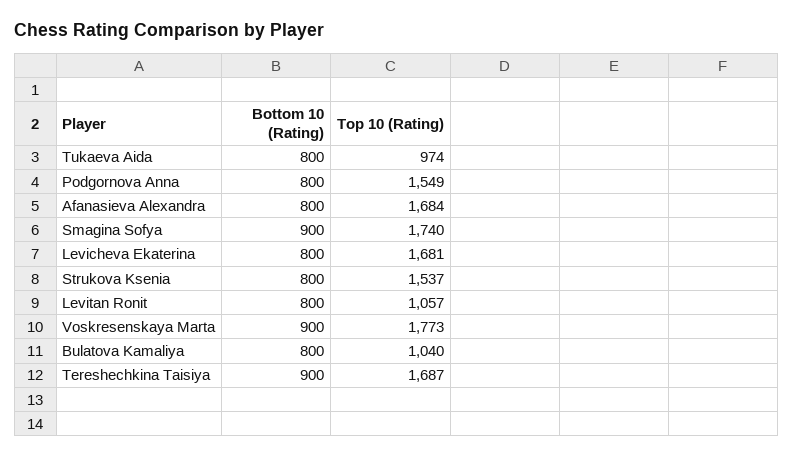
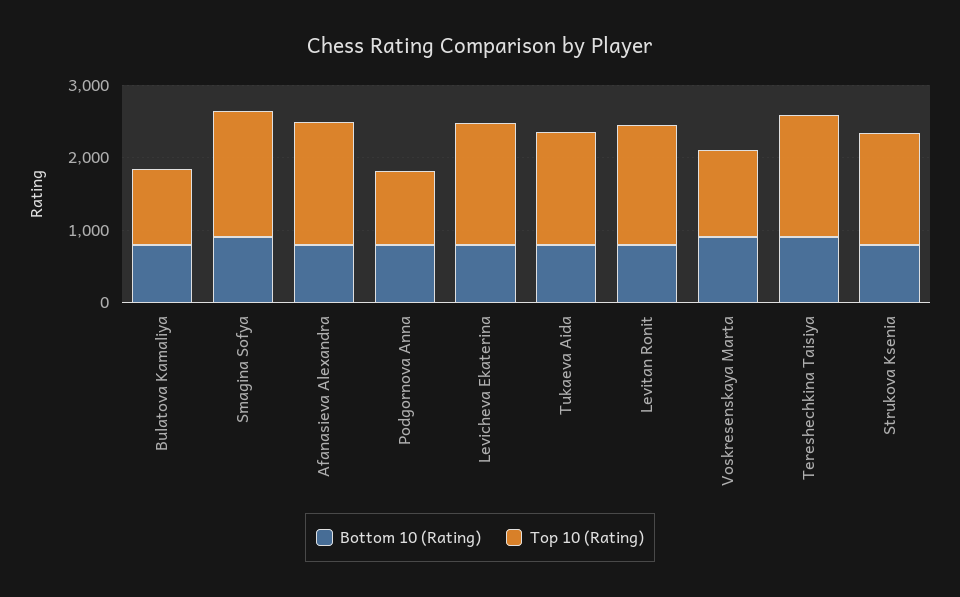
  {
    "Bottom 10 (Rating)": {
      "Tukaeva Aida": 800,
      "Podgornova Anna": 800,
      "Afanasieva Alexandra": 800,
      "Smagina Sofya": 900,
      "Levicheva Ekaterina": 800,
      "Strukova Ksenia": 800,
      "Levitan Ronit": 800,
      "Voskresenskaya Marta": 900,
      "Bulatova Kamaliya": 800,
      "Tereshechkina Taisiya": 900
    },
    "Top 10 (Rating)": {
-     "Tukaeva Aida": 974,
+     "Tukaeva Aida": 1600,
-     "Podgornova Anna": 1549,
+     "Podgornova Anna": 1000,
      "Afanasieva Alexandra": 1684,
      "Smagina Sofya": 1740,
      "Levicheva Ekaterina": 1681,
      "Strukova Ksenia": 1537,
-     "Levitan Ronit": 1057,
+     "Levitan Ronit": 1600,
-     "Voskresenskaya Marta": 1773,
+     "Voskresenskaya Marta": 1200,
      "Bulatova Kamaliya": 1040,
      "Tereshechkina Taisiya": 1687
    }
  }

